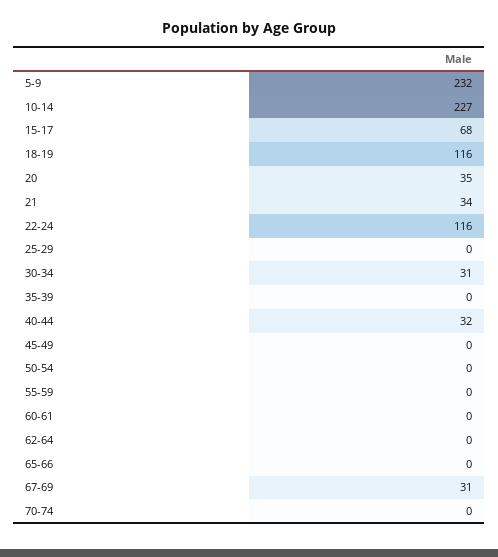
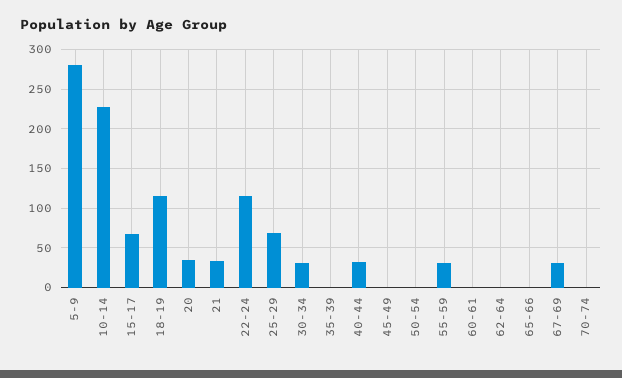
  {
-   "5-9": 232,
+   "5-9": 280,
    "10-14": 227,
    "15-17": 68,
    "18-19": 116,
    "20": 35,
    "21": 34,
    "22-24": 116,
-   "25-29": 0,
+   "25-29": 70,
    "30-34": 31,
    "35-39": 0,
    "40-44": 32,
    "45-49": 0,
    "50-54": 0,
-   "55-59": 0,
+   "55-59": 30,
    "60-61": 0,
    "62-64": 0,
    "65-66": 0,
    "67-69": 31,
    "70-74": 0
  }

